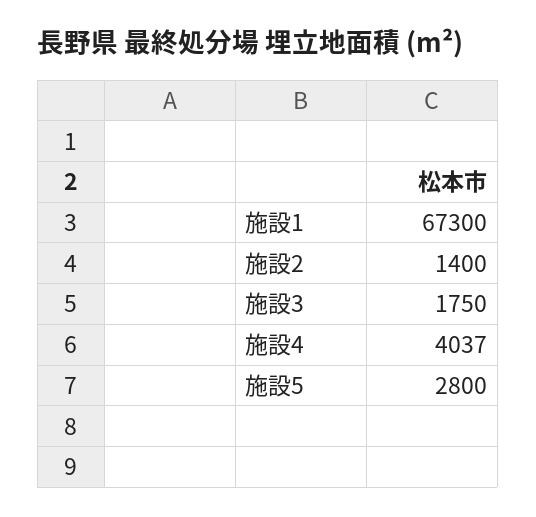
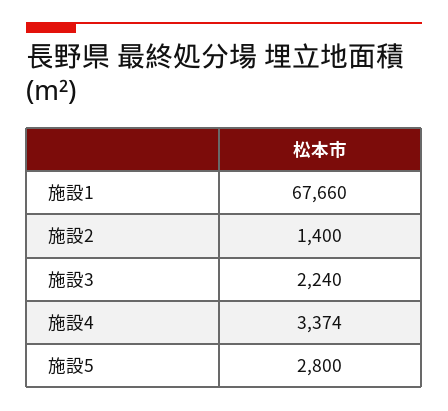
  {
-   "施設1": 67300,
+   "施設1": 67660,
    "施設2": 1400,
-   "施設3": 1750,
+   "施設3": 2240,
-   "施設4": 4037,
+   "施設4": 3374,
    "施設5": 2800
  }

